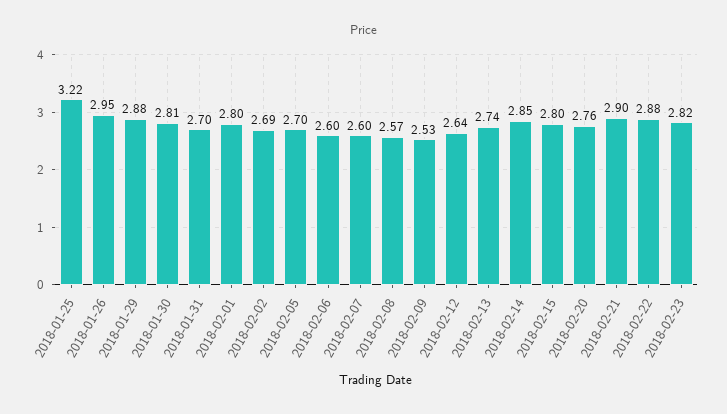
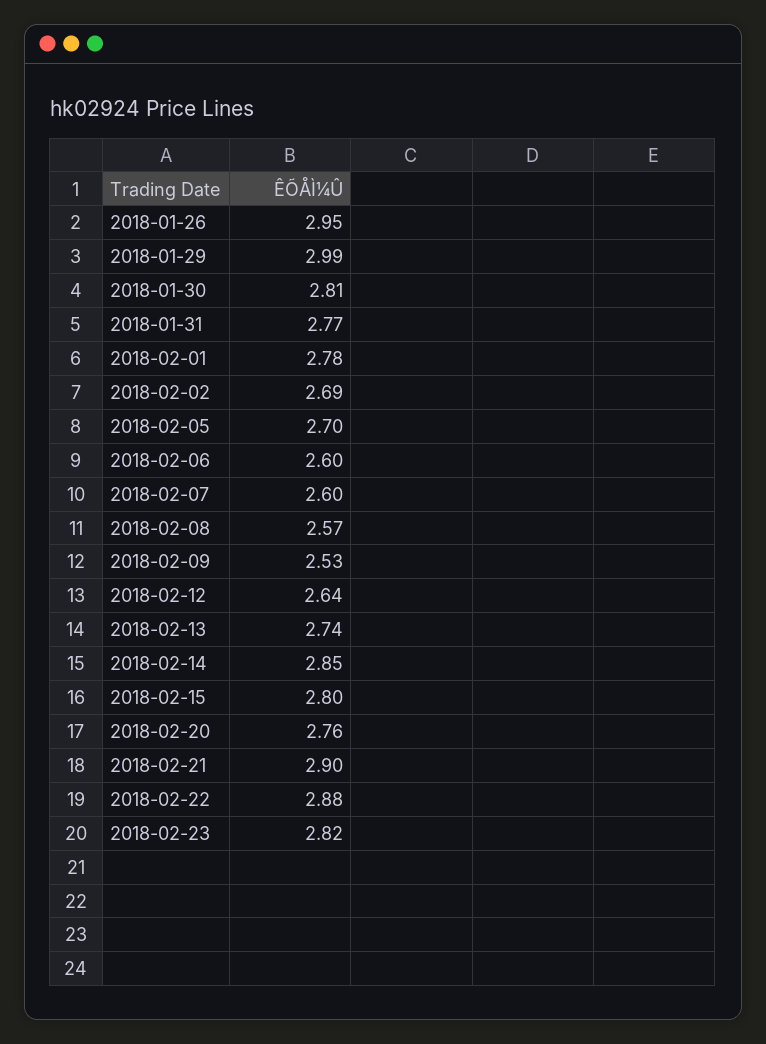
  {
-   "2018-01-25": 3.22,
    "2018-01-26": 2.95,
-   "2018-01-29": 2.88,
+   "2018-01-29": 2.99,
    "2018-01-30": 2.81,
-   "2018-01-31": 2.7,
+   "2018-01-31": 2.77,
-   "2018-02-01": 2.8,
+   "2018-02-01": 2.78,
    "2018-02-02": 2.69,
    "2018-02-05": 2.7,
    "2018-02-06": 2.6,
    "2018-02-07": 2.6,
    "2018-02-08": 2.57,
    "2018-02-09": 2.53,
    "2018-02-12": 2.64,
    "2018-02-13": 2.74,
    "2018-02-14": 2.85,
    "2018-02-15": 2.8,
    "2018-02-20": 2.76,
    "2018-02-21": 2.9,
    "2018-02-22": 2.88,
    "2018-02-23": 2.82
  }

